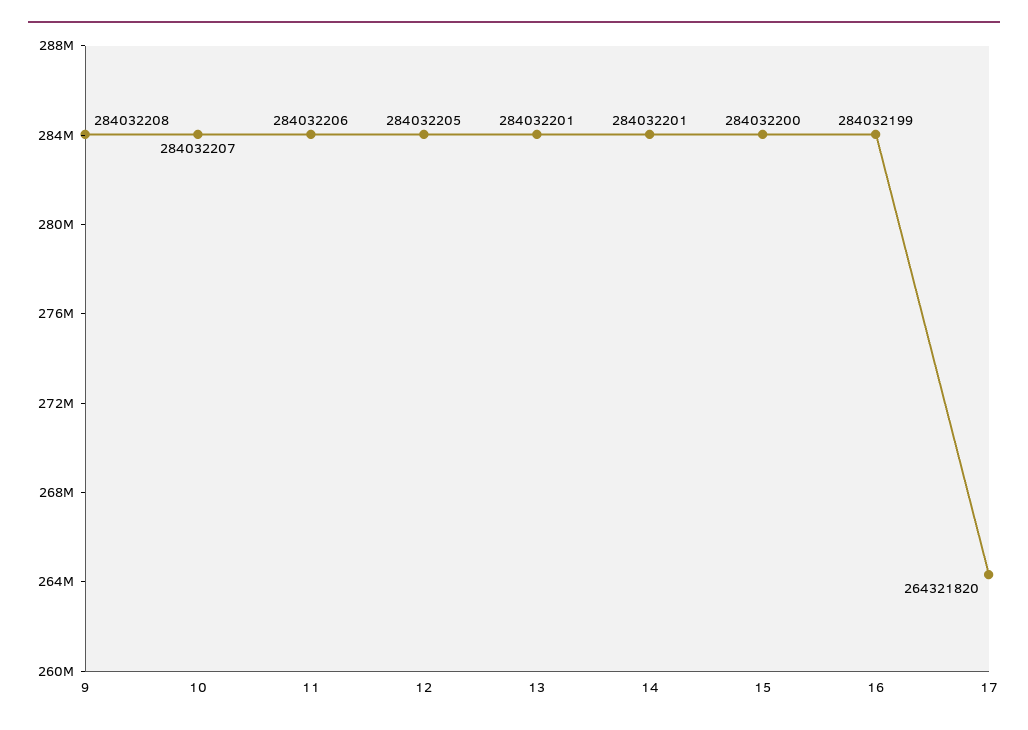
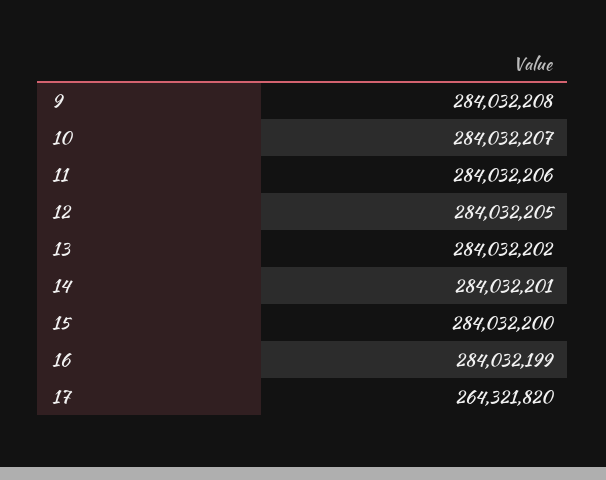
  {
    "9": 284032208,
    "10": 284032207,
    "11": 284032206,
    "12": 284032205,
-   "13": 284032201,
+   "13": 284032202,
    "14": 284032201,
    "15": 284032200,
    "16": 284032199,
    "17": 264321820
  }

